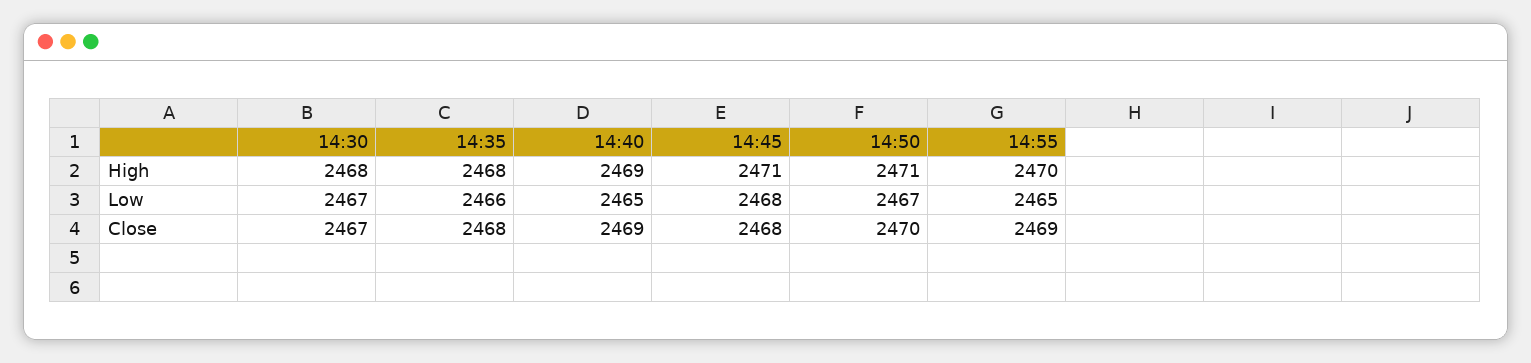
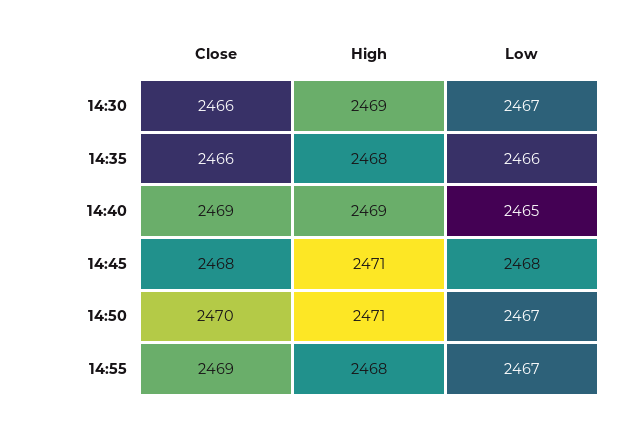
  {
    "14:30": {
-     "High": 2468,
+     "High": 2469,
      "Low": 2467,
-     "Close": 2467
+     "Close": 2466
    },
    "14:35": {
      "High": 2468,
      "Low": 2466,
-     "Close": 2468
+     "Close": 2466
    },
    "14:40": {
      "High": 2469,
      "Low": 2465,
      "Close": 2469
    },
    "14:45": {
      "High": 2471,
      "Low": 2468,
      "Close": 2468
    },
    "14:50": {
      "High": 2471,
      "Low": 2467,
      "Close": 2470
    },
    "14:55": {
-     "High": 2470,
+     "High": 2468,
-     "Low": 2465,
+     "Low": 2467,
      "Close": 2469
    }
  }

